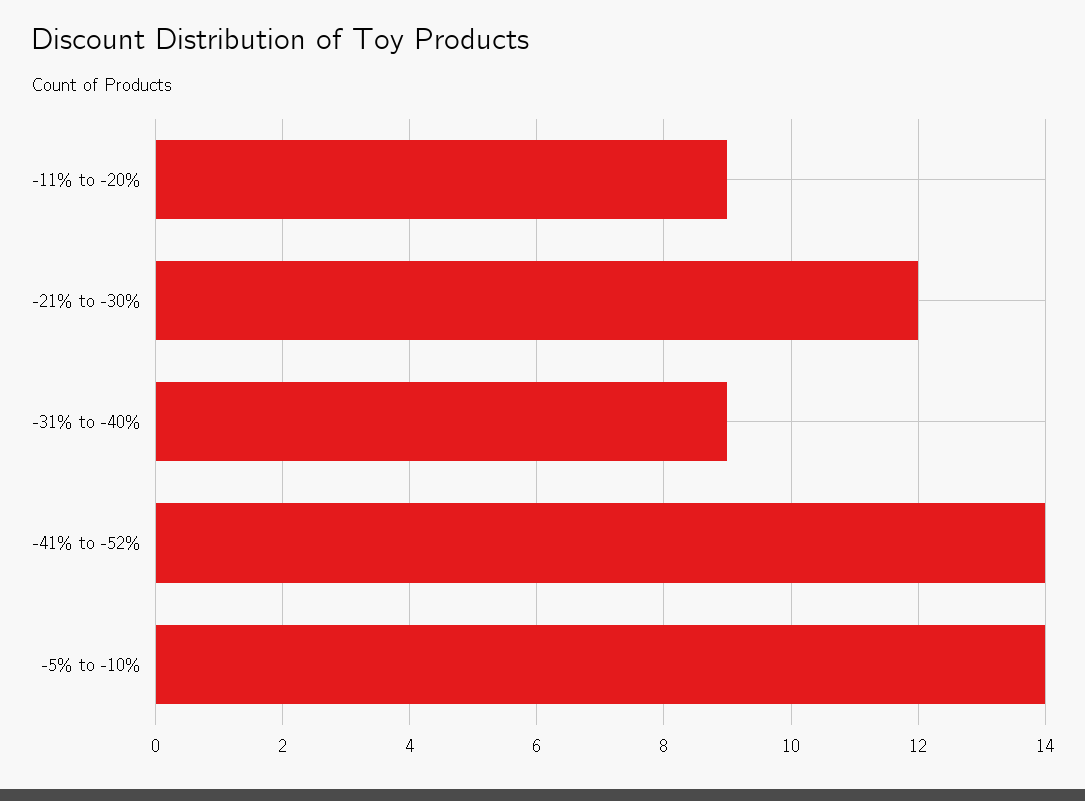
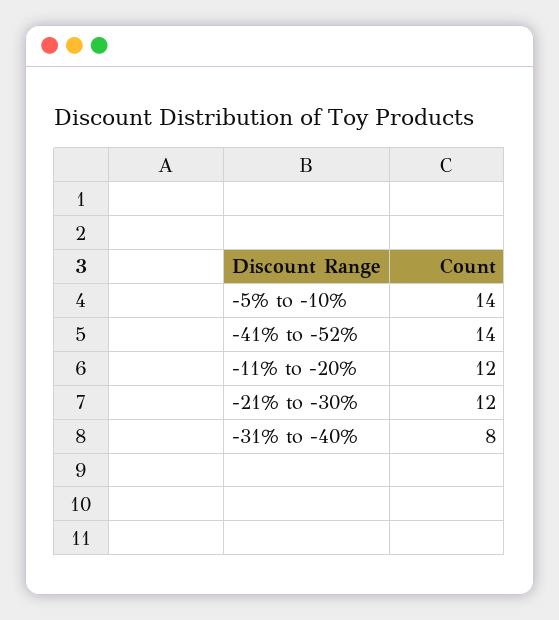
  {
-   "-11% to -20%": 9,
+   "-11% to -20%": 12,
    "-21% to -30%": 12,
-   "-31% to -40%": 9,
+   "-31% to -40%": 8,
    "-41% to -52%": 14,
    "-5% to -10%": 14
  }

